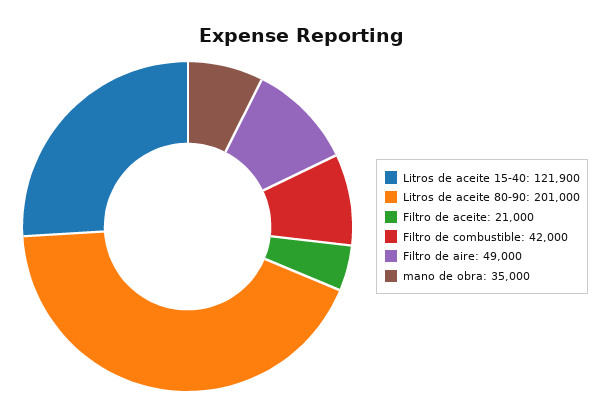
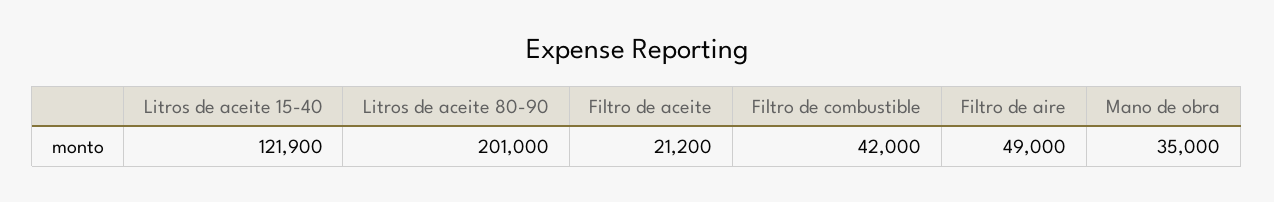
  {
    "Litros de aceite 15-40": 121900,
    "Litros de aceite 80-90": 201000,
-   "Filtro de aceite": 21000,
+   "Filtro de aceite": 21200,
    "Filtro de combustible": 42000,
    "Filtro de aire": 49000,
    "mano de obra": 35000
  }

